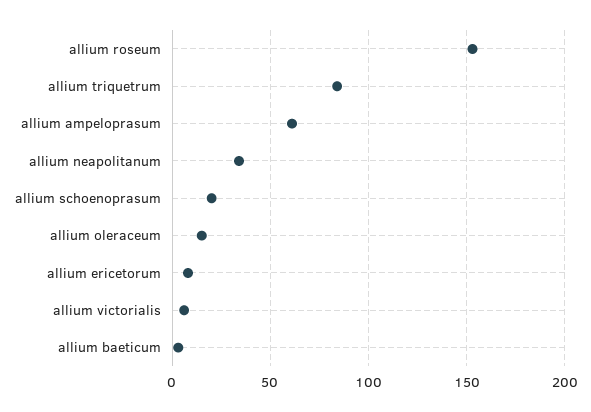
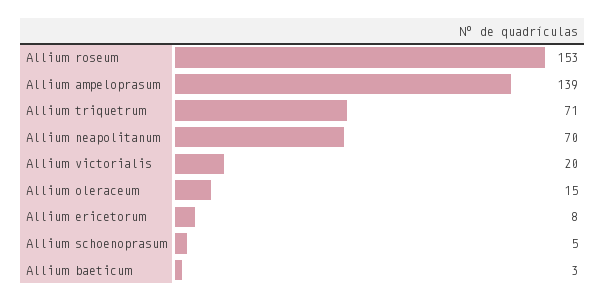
  {
    "allium roseum": 153,
-   "allium triquetrum": 85,
+   "allium triquetrum": 71,
-   "allium ampeloprasum": 60,
+   "allium ampeloprasum": 139,
-   "allium neapolitanum": 35,
+   "allium neapolitanum": 70,
-   "allium schoenoprasum": 20,
+   "allium schoenoprasum": 5,
    "allium oleraceum": 15,
    "allium ericetorum": 8,
-   "allium victorialis": 5,
+   "allium victorialis": 20,
    "allium baeticum": 3
  }

